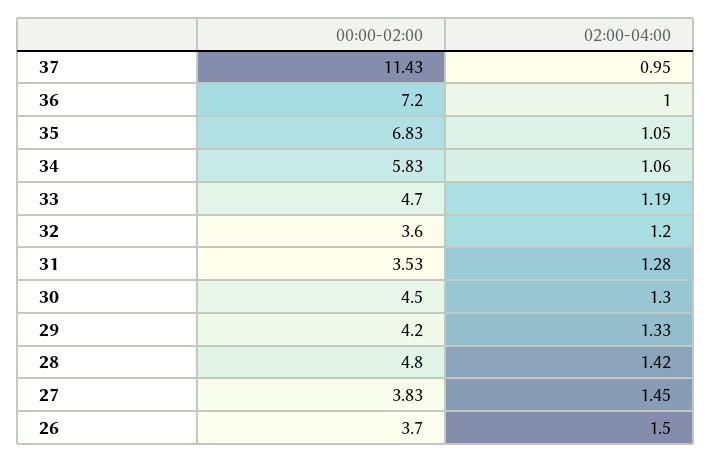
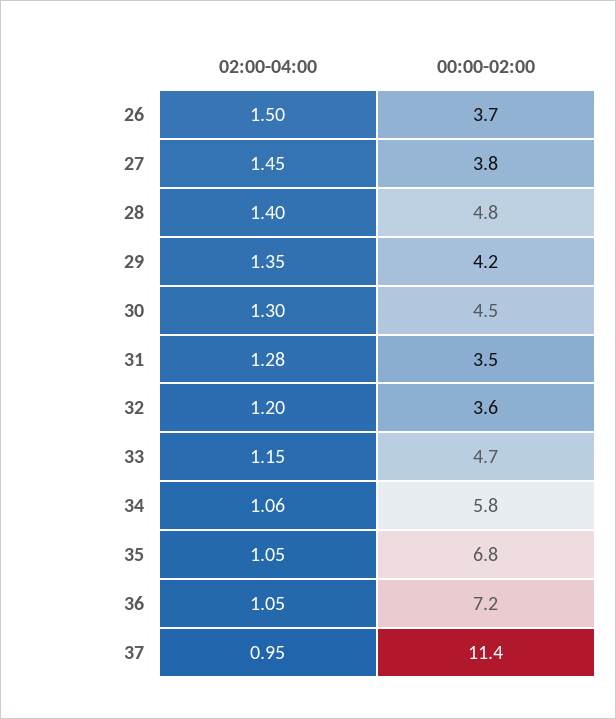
  {
    "00:00-02:00": {
      "37": 11.43,
      "36": 7.2,
      "35": 6.83,
      "34": 5.83,
      "33": 4.7,
      "32": 3.6,
      "31": 3.53,
      "30": 4.5,
      "29": 4.2,
      "28": 4.8,
      "27": 3.83,
      "26": 3.7
    },
    "02:00-04:00": {
      "37": 0.95,
-     "36": 1,
+     "36": 1.05,
      "35": 1.05,
      "34": 1.06,
-     "33": 1.19,
+     "33": 1.15,
      "32": 1.2,
      "31": 1.28,
      "30": 1.3,
-     "29": 1.33,
+     "29": 1.35,
-     "28": 1.42,
+     "28": 1.4,
      "27": 1.45,
      "26": 1.5
    }
  }

